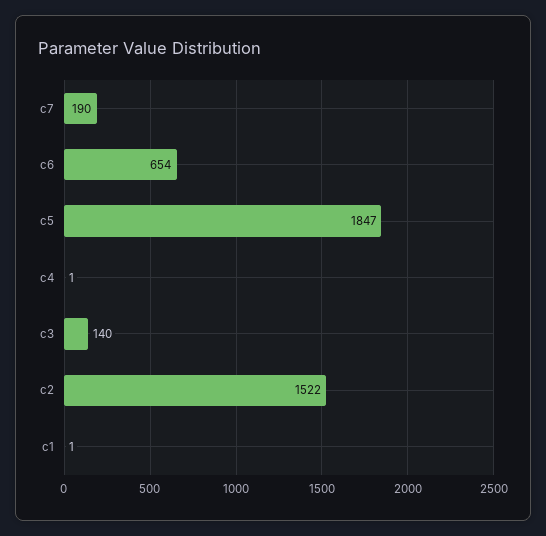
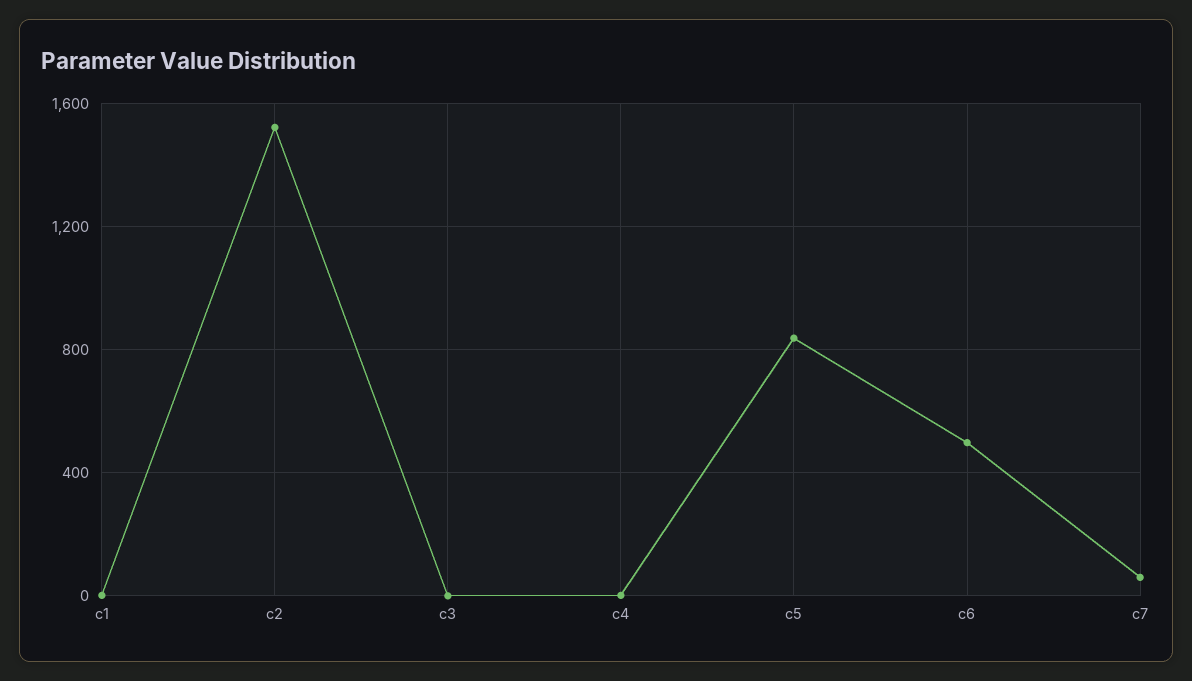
  {
-   "c7": 190,
+   "c7": 50,
-   "c6": 654,
+   "c6": 500,
-   "c5": 1847,
+   "c5": 850,
    "c4": 1,
-   "c3": 140,
+   "c3": 0,
    "c2": 1522,
    "c1": 1
  }

